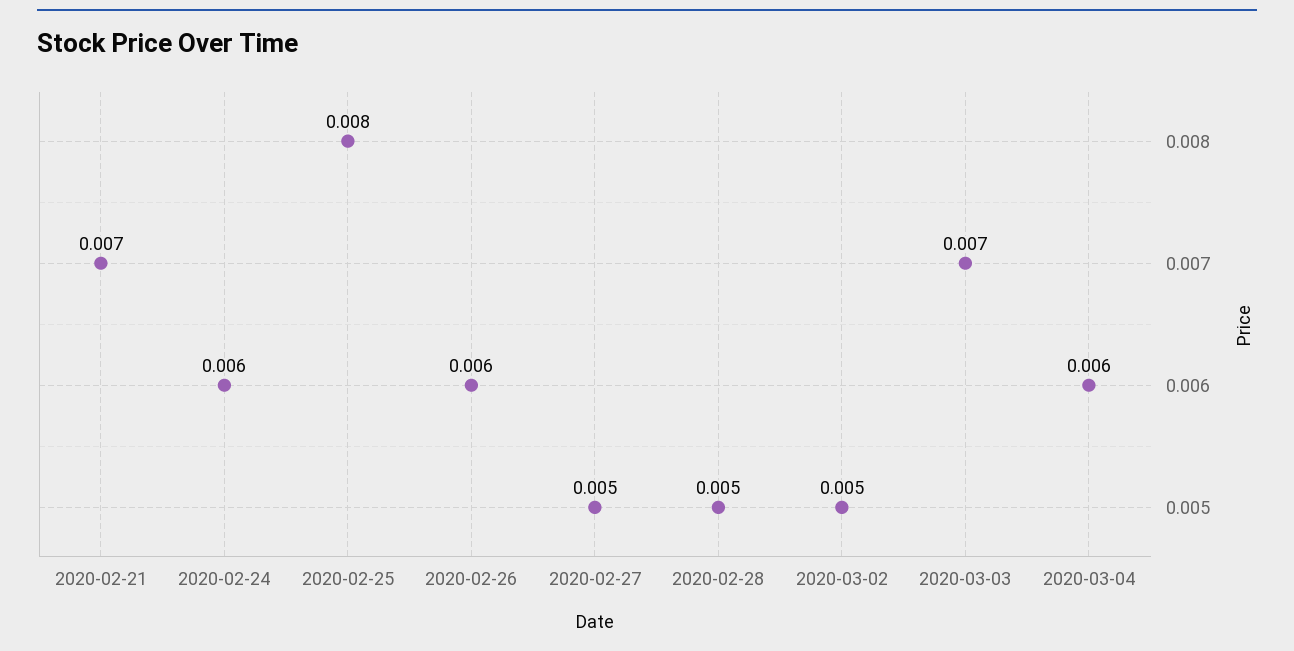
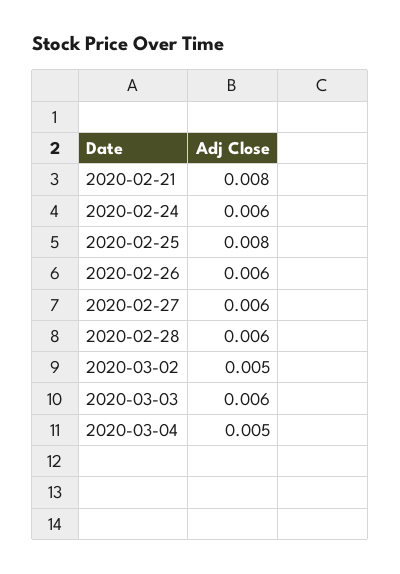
  {
-   "2020-02-21": 0.007,
+   "2020-02-21": 0.008,
    "2020-02-24": 0.006,
    "2020-02-25": 0.008,
    "2020-02-26": 0.006,
-   "2020-02-27": 0.005,
+   "2020-02-27": 0.006,
-   "2020-02-28": 0.005,
+   "2020-02-28": 0.006,
    "2020-03-02": 0.005,
-   "2020-03-03": 0.007,
+   "2020-03-03": 0.006,
-   "2020-03-04": 0.006
+   "2020-03-04": 0.005
  }

